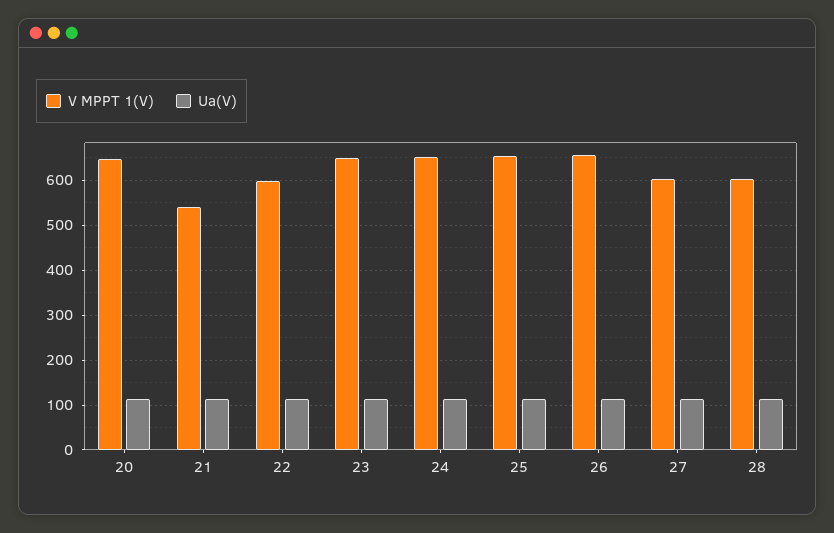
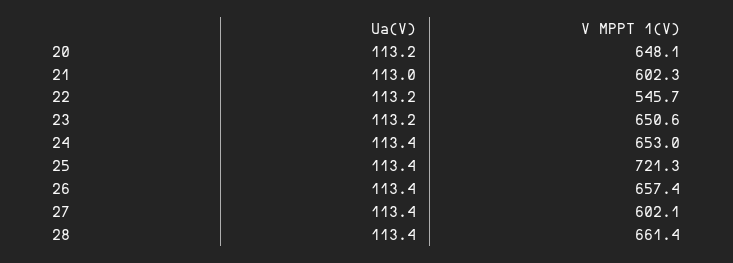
  {
    "V MPPT 1(V)": {
      "20": 648.1,
-     "21": 540,
+     "21": 602.3,
-     "22": 600,
+     "22": 545.7,
      "23": 650.6,
      "24": 653,
-     "25": 660,
+     "25": 721.3,
      "26": 657.4,
      "27": 602.1,
-     "28": 600
+     "28": 661.4
    },
    "Ua(V)": {
      "20": 113.2,
      "21": 113,
      "22": 113.2,
      "23": 113.2,
      "24": 113.4,
      "25": 113.4,
      "26": 113.4,
      "27": 113.4,
      "28": 113.4
    }
  }

